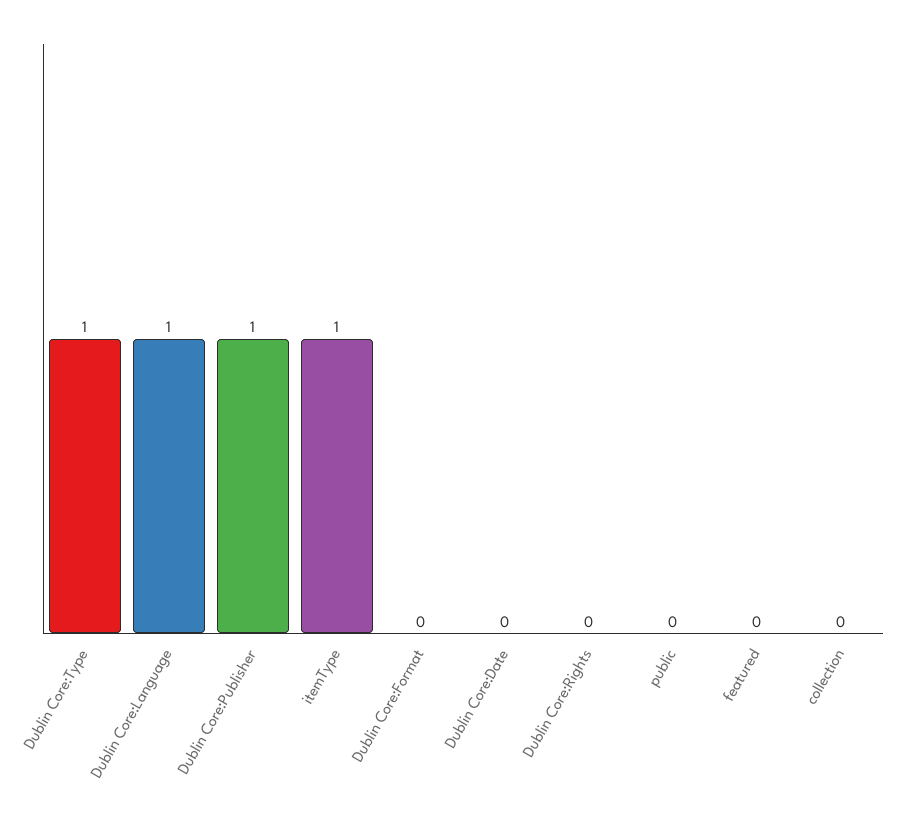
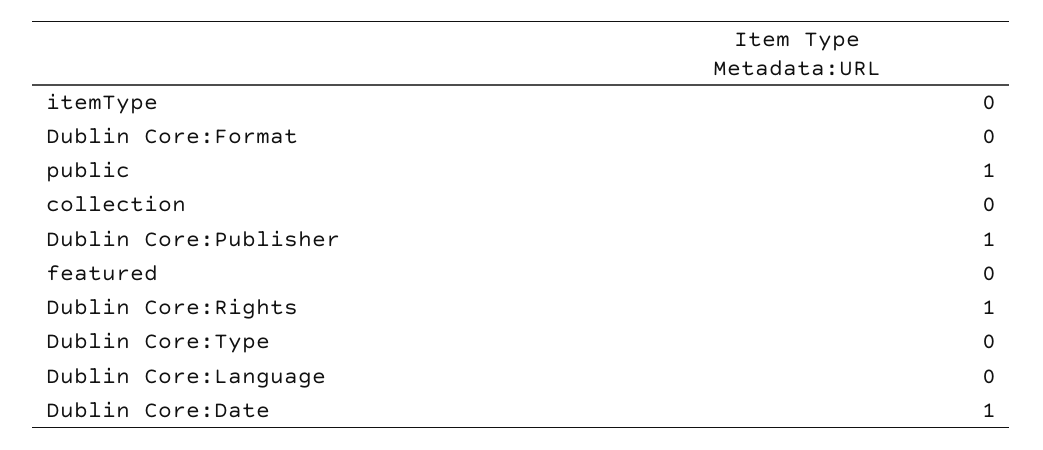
  {
-   "Dublin Core:Type": 1,
+   "Dublin Core:Type": 0,
-   "Dublin Core:Language": 1,
+   "Dublin Core:Language": 0,
    "Dublin Core:Publisher": 1,
-   "itemType": 1,
+   "itemType": 0,
    "Dublin Core:Format": 0,
-   "Dublin Core:Date": 0,
+   "Dublin Core:Date": 1,
-   "Dublin Core:Rights": 0,
+   "Dublin Core:Rights": 1,
-   "public": 0,
+   "public": 1,
    "featured": 0,
    "collection": 0
  }

